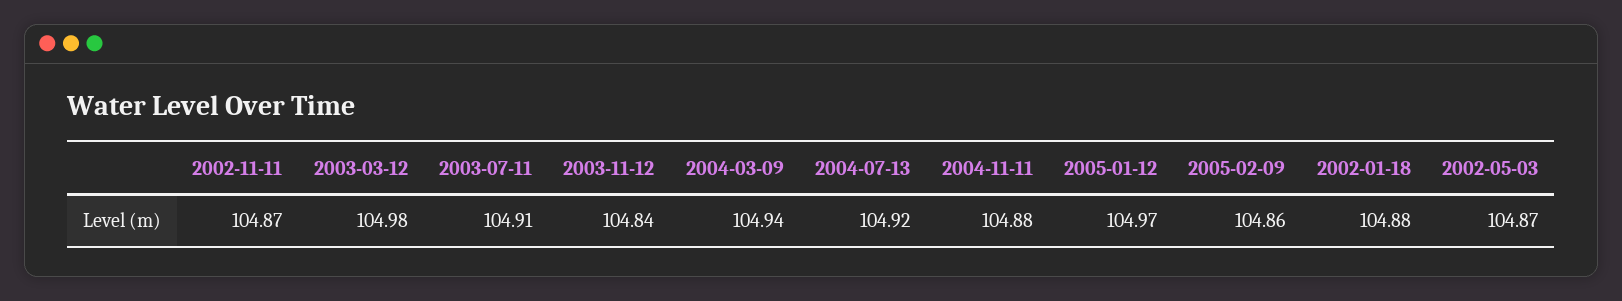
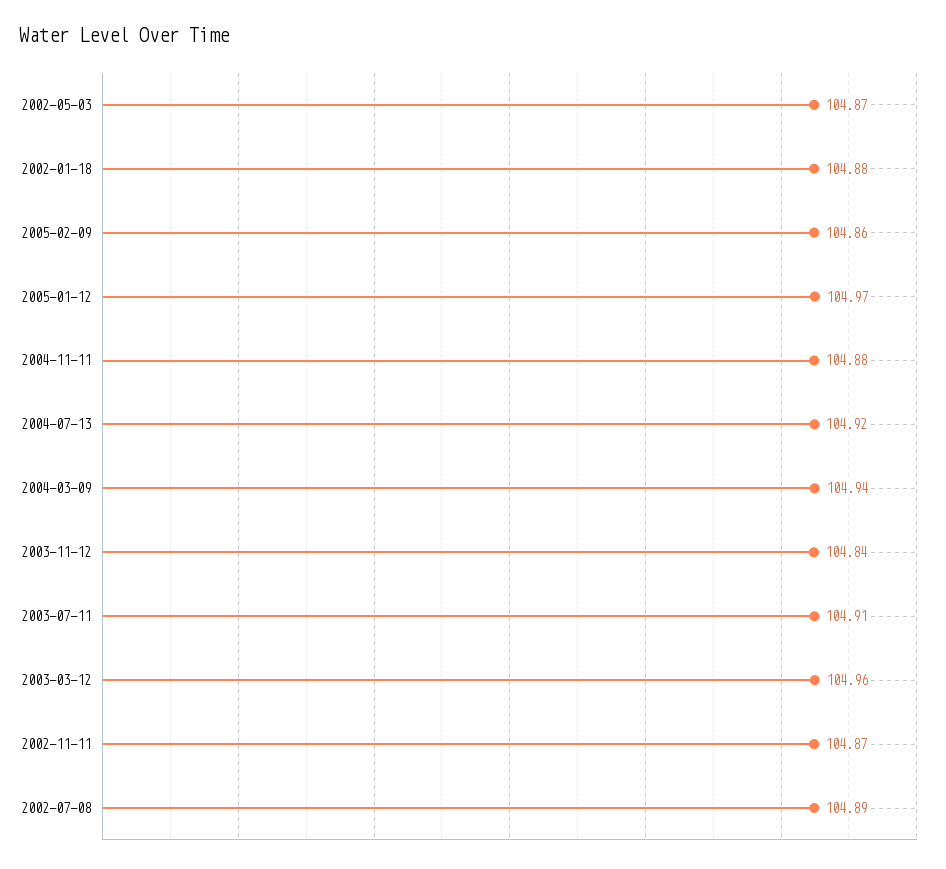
  {
    "2002-11-11": 104.87,
-   "2003-03-12": 104.98,
+   "2003-03-12": 104.96,
    "2003-07-11": 104.91,
    "2003-11-12": 104.84,
    "2004-03-09": 104.94,
    "2004-07-13": 104.92,
    "2004-11-11": 104.88,
    "2005-01-12": 104.97,
    "2005-02-09": 104.86,
    "2002-01-18": 104.88,
-   "2002-05-03": 104.87
+   "2002-05-03": 104.87,
+   "2002-07-08": 104.89
  }

